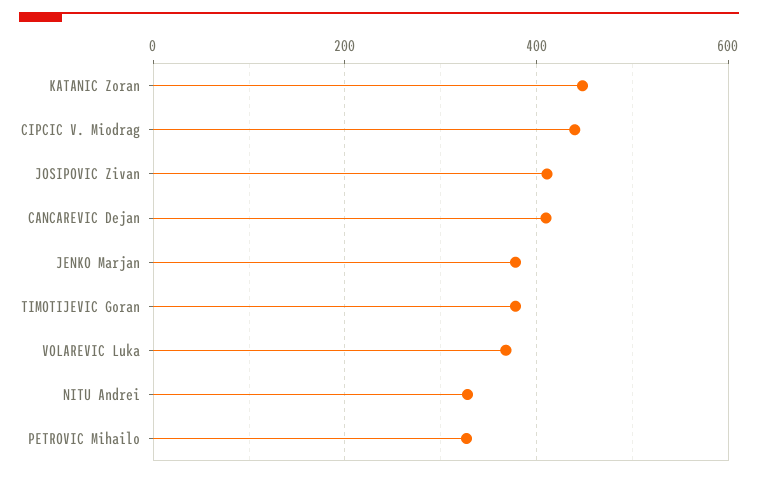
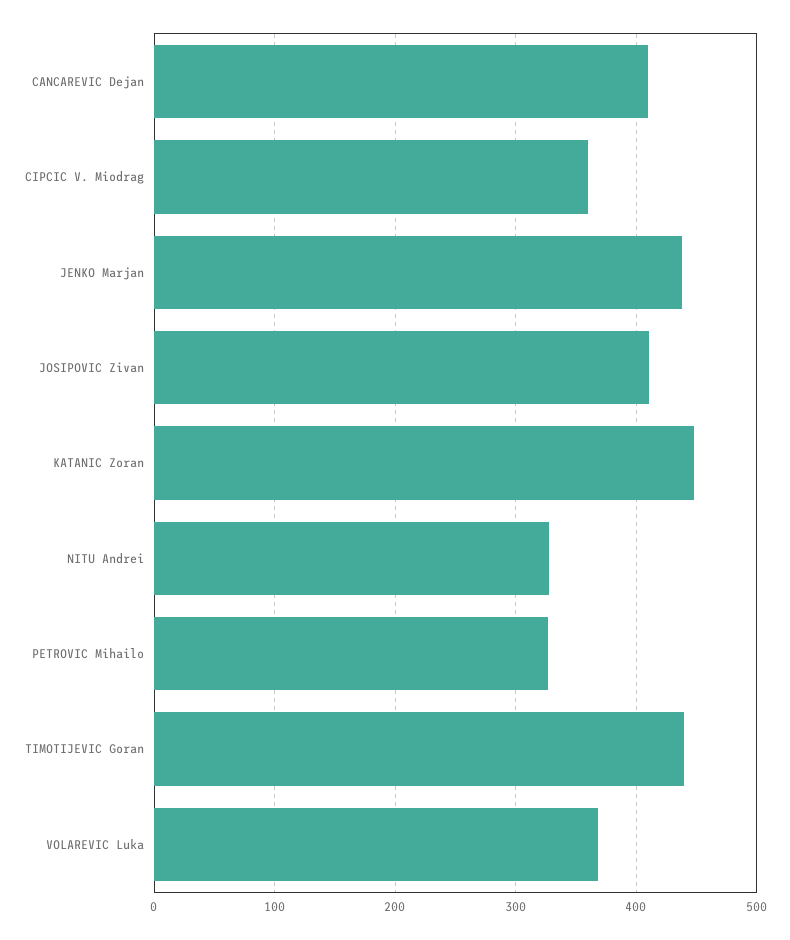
  {
    "KATANIC Zoran": 450,
-   "CIPCIC V. Miodrag": 440,
+   "CIPCIC V. Miodrag": 360,
    "JOSIPOVIC Zivan": 410,
    "CANCAREVIC Dejan": 410,
-   "JENKO Marjan": 380,
+   "JENKO Marjan": 440,
-   "TIMOTIJEVIC Goran": 380,
+   "TIMOTIJEVIC Goran": 440,
    "VOLAREVIC Luka": 370,
    "NITU Andrei": 330,
    "PETROVIC Mihailo": 330
  }

